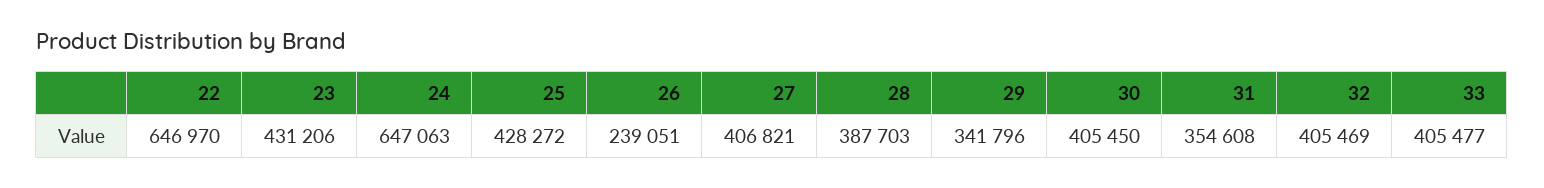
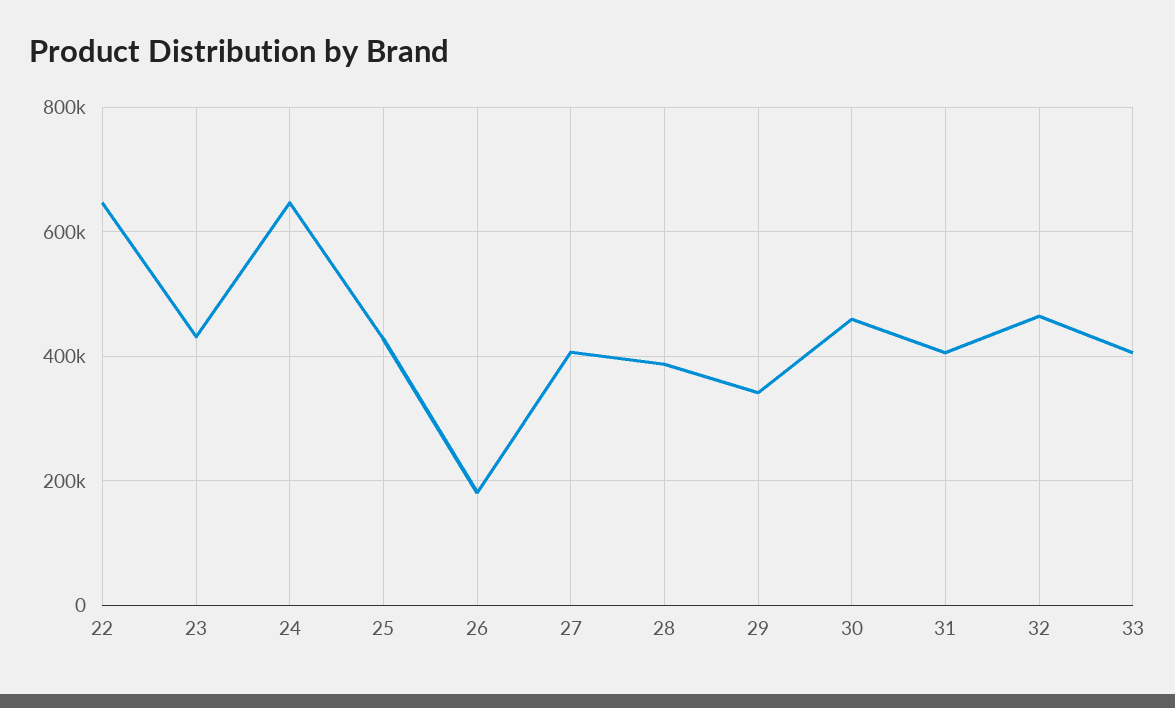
  {
    "22": 646970,
    "23": 431206,
    "24": 647063,
    "25": 428272,
-   "26": 239051,
+   "26": 180000,
    "27": 406821,
    "28": 387703,
    "29": 341796,
-   "30": 405450,
+   "30": 460000,
-   "31": 354608,
+   "31": 400000,
-   "32": 405469,
+   "32": 460000,
    "33": 405477
  }

